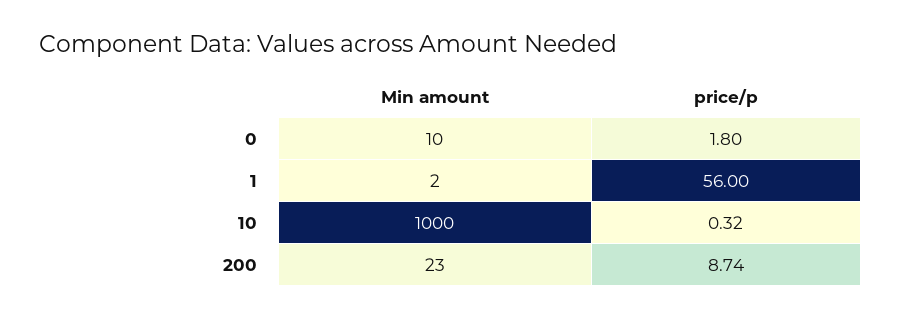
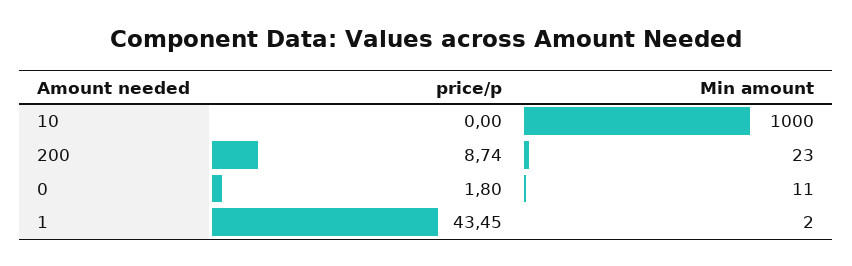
  {
    "Min amount": {
-     "0": 10,
+     "0": 11,
      "1": 2,
      "10": 1000,
      "200": 23
    },
    "price/p": {
      "0": 1.8,
-     "1": 56,
+     "1": 43.45,
-     "10": 0.32,
+     "10": 0,
      "200": 8.74
    }
  }

